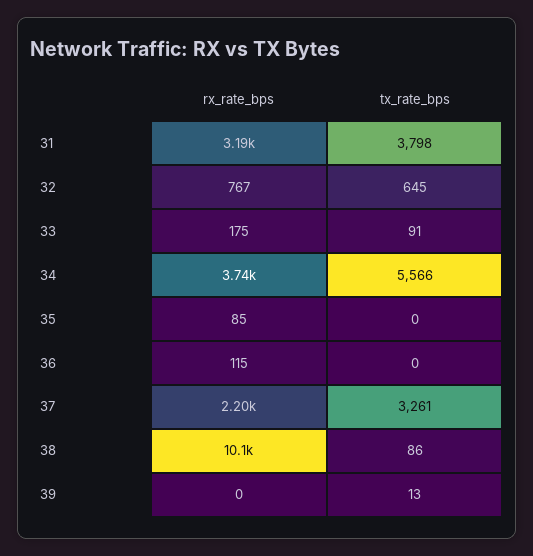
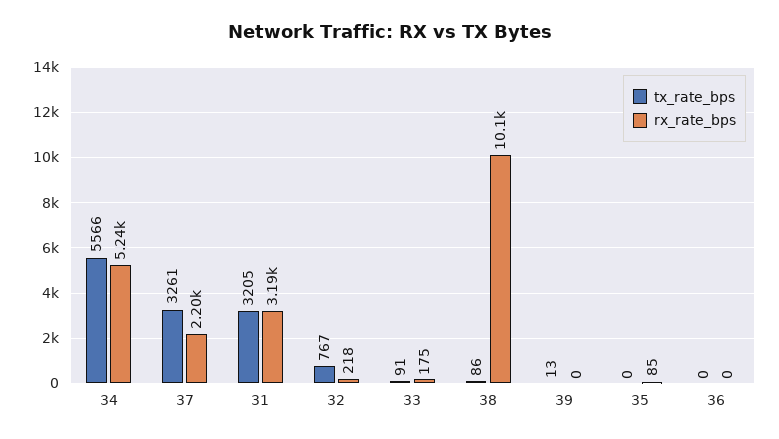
  {
    "rx_rate_bps": {
      "31": 3190,
-     "32": 767,
+     "32": 218,
      "33": 175,
-     "34": 3740,
+     "34": 5240,
      "35": 85,
-     "36": 115,
+     "36": 0,
      "37": 2200,
      "38": 10100,
      "39": 0
    },
    "tx_rate_bps": {
-     "31": 3798,
+     "31": 3205,
-     "32": 645,
+     "32": 767,
      "33": 91,
      "34": 5566,
      "35": 0,
      "36": 0,
      "37": 3261,
      "38": 86,
      "39": 13
    }
  }

